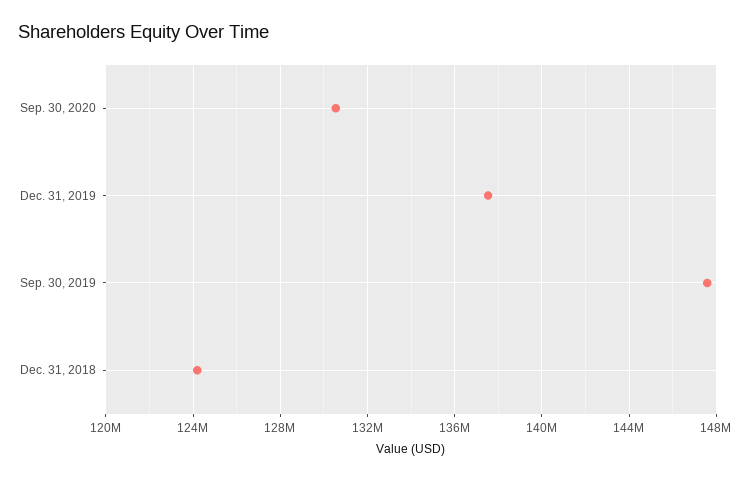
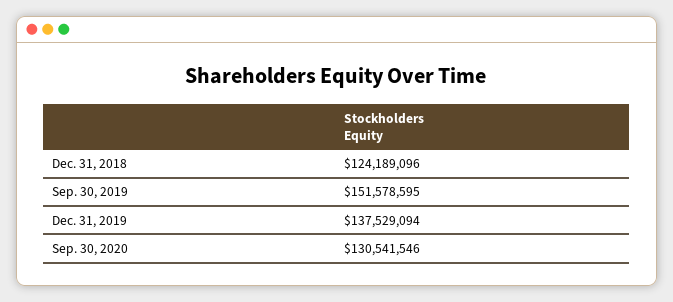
  {
    "Sep. 30, 2020": 130541546,
    "Dec. 31, 2019": 137529094,
-   "Sep. 30, 2019": 147500000,
+   "Sep. 30, 2019": 151578595,
    "Dec. 31, 2018": 124189096
  }

